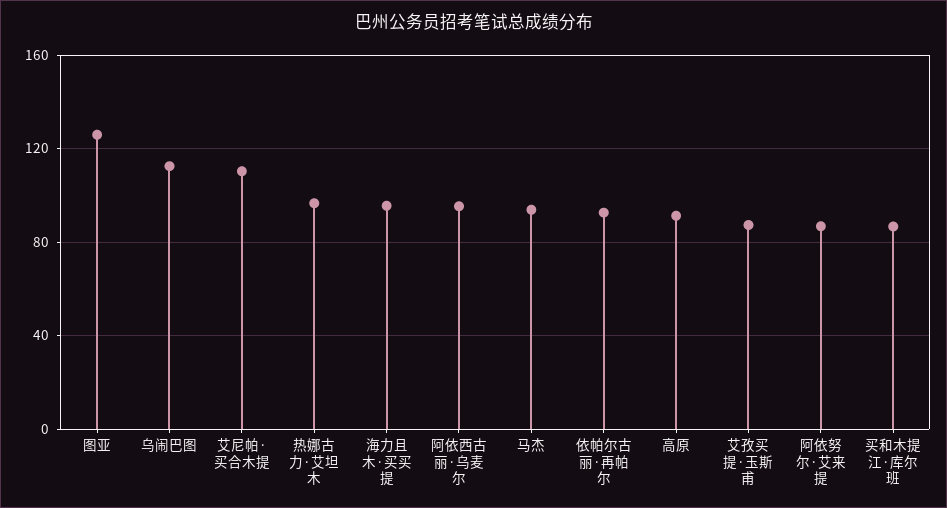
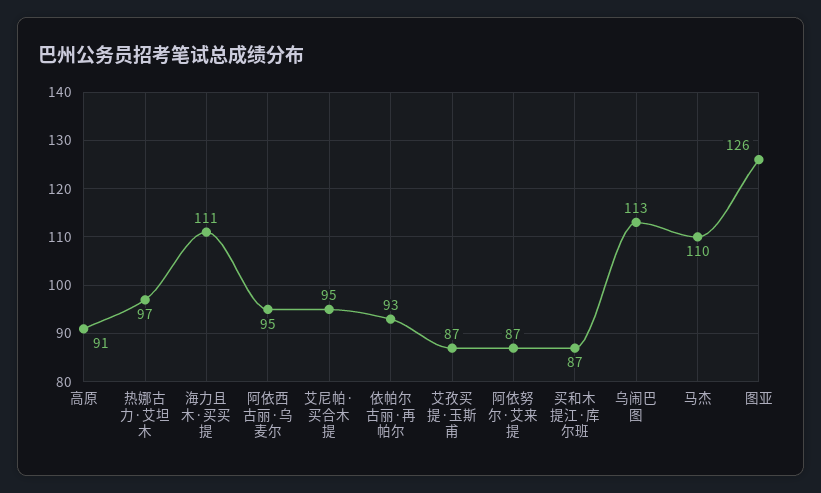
  {
    "图亚": 126,
    "乌闹巴图": 113,
-   "艾尼帕·买合木提": 110,
+   "艾尼帕·买合木提": 95,
    "热娜古力·艾坦木": 97,
-   "海力且木·买买提": 95,
+   "海力且木·买买提": 111,
    "阿依西古丽·乌麦尔": 95,
-   "马杰": 95,
+   "马杰": 110,
    "依帕尔古丽·再帕尔": 93,
    "高原": 91,
    "艾孜买提·玉斯甫": 87,
    "阿依努尔·艾来提": 87,
    "买和木提江·库尔班": 87
  }

